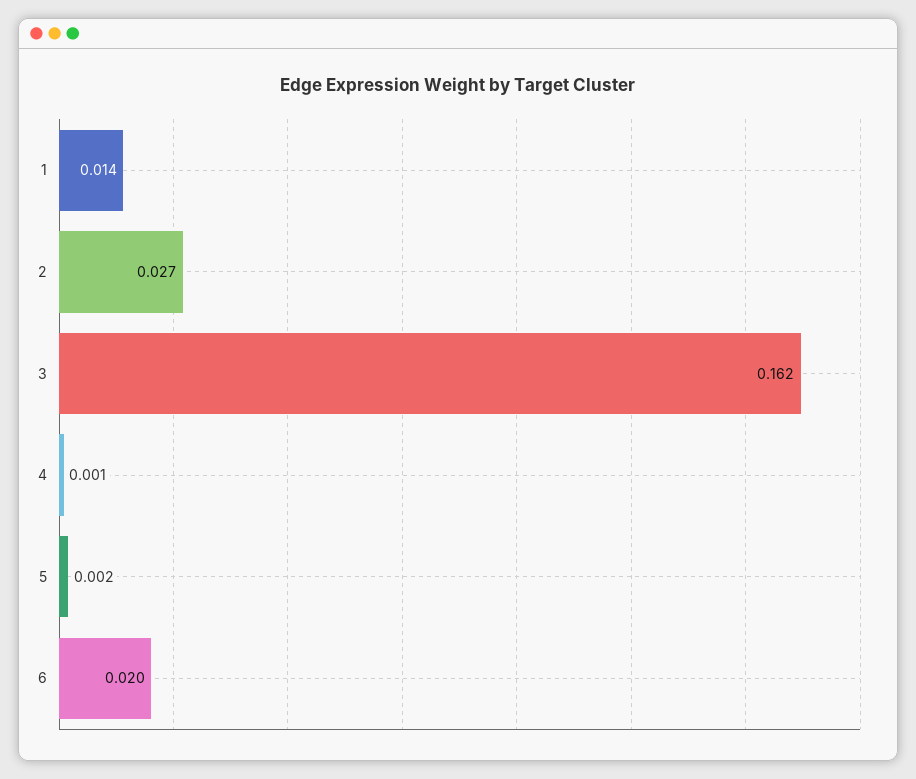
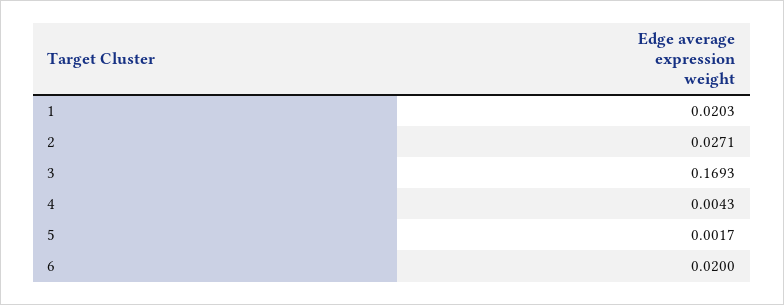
  {
-   "1": 0.014,
+   "1": 0.0203,
    "2": 0.0271,
-   "3": 0.162,
+   "3": 0.1693,
-   "4": 0.001,
+   "4": 0.0043,
    "5": 0.0017,
    "6": 0.02
  }

